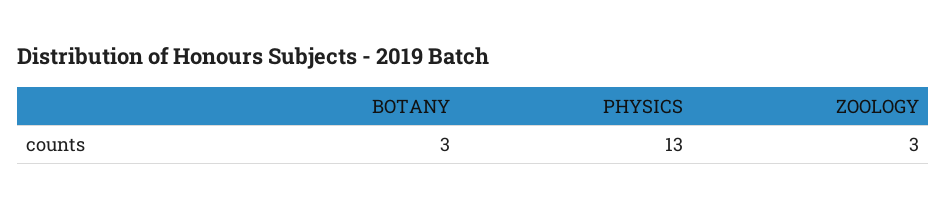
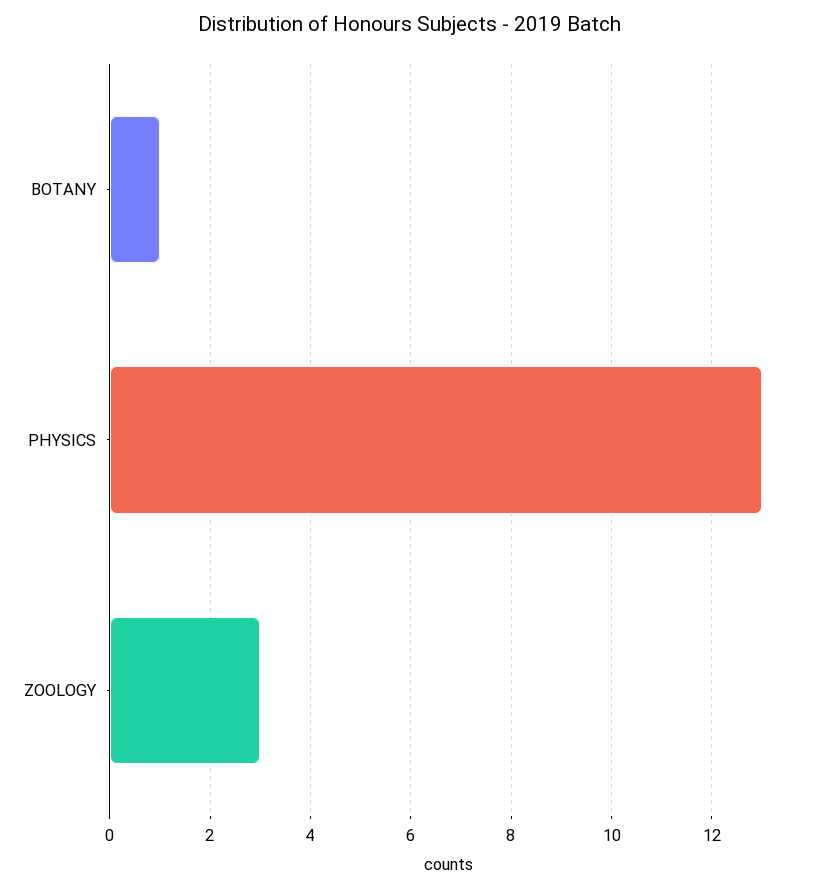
  {
-   "BOTANY": 3,
+   "BOTANY": 1,
    "PHYSICS": 13,
    "ZOOLOGY": 3
  }

